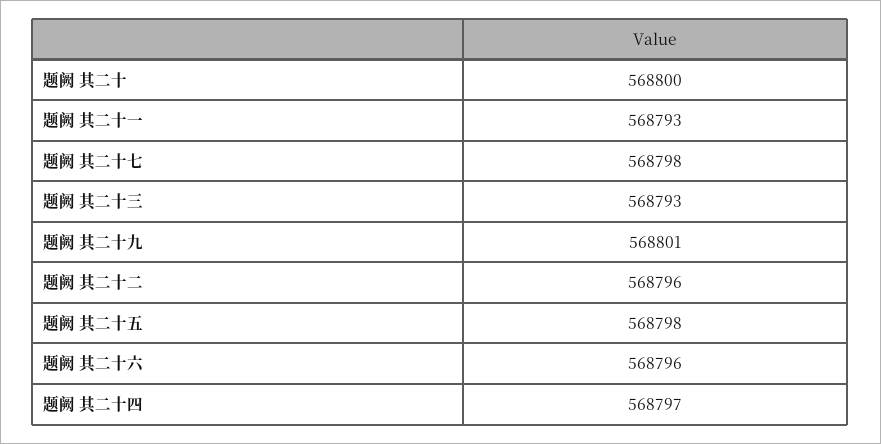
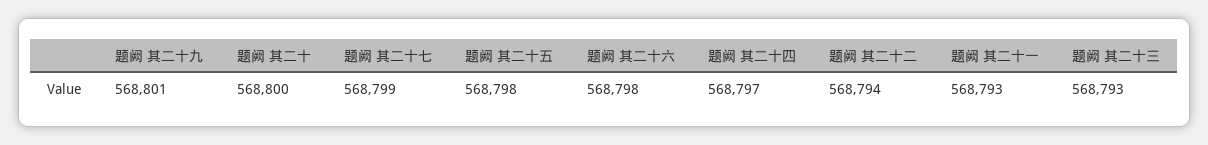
  {
    "题阙 其二十": 568800,
    "题阙 其二十一": 568793,
-   "题阙 其二十七": 568798,
+   "题阙 其二十七": 568799,
    "题阙 其二十三": 568793,
    "题阙 其二十九": 568801,
-   "题阙 其二十二": 568796,
+   "题阙 其二十二": 568794,
    "题阙 其二十五": 568798,
-   "题阙 其二十六": 568796,
+   "题阙 其二十六": 568798,
    "题阙 其二十四": 568797
  }

